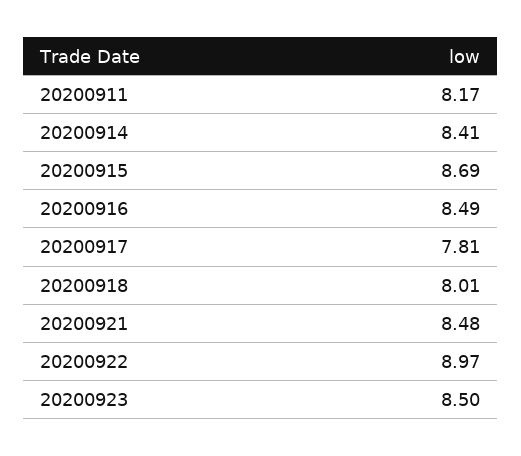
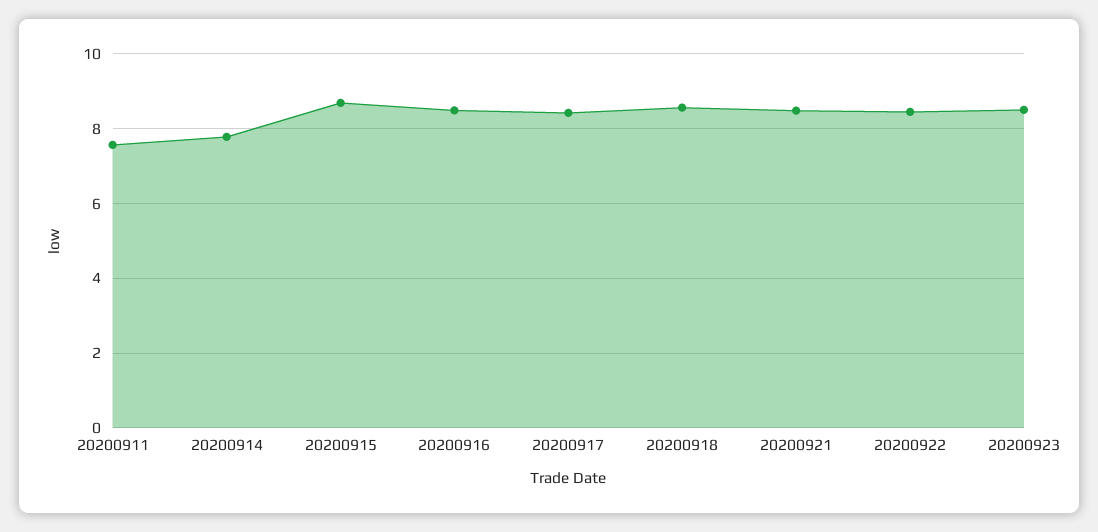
  {
-   "20200911": 8.17,
+   "20200911": 7.6,
-   "20200914": 8.41,
+   "20200914": 7.8,
    "20200915": 8.69,
    "20200916": 8.49,
-   "20200917": 7.81,
+   "20200917": 8.4,
-   "20200918": 8.01,
+   "20200918": 8.6,
    "20200921": 8.48,
-   "20200922": 8.97,
+   "20200922": 8.4,
    "20200923": 8.5
  }

